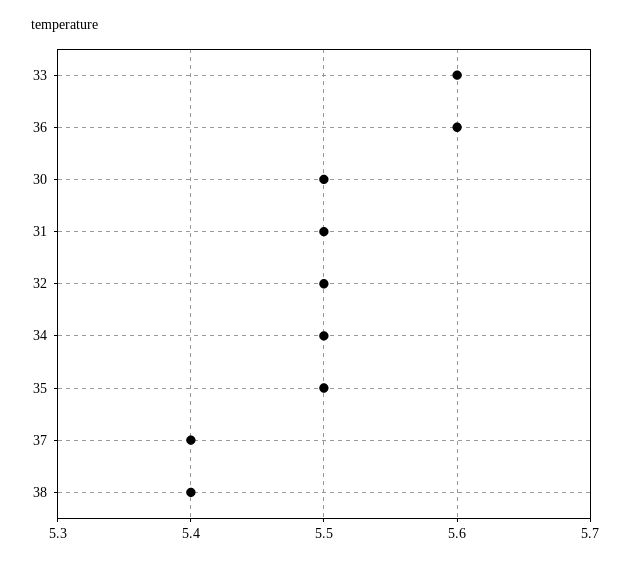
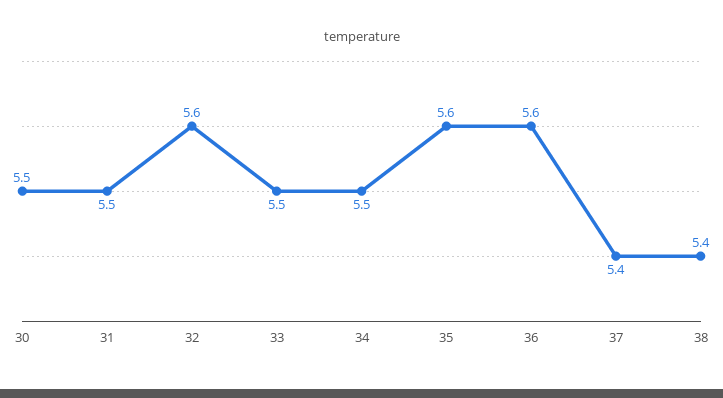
  {
-   "33": 5.6,
+   "33": 5.5,
    "36": 5.6,
    "30": 5.5,
    "31": 5.5,
-   "32": 5.5,
+   "32": 5.6,
    "34": 5.5,
-   "35": 5.5,
+   "35": 5.6,
    "37": 5.4,
    "38": 5.4
  }

